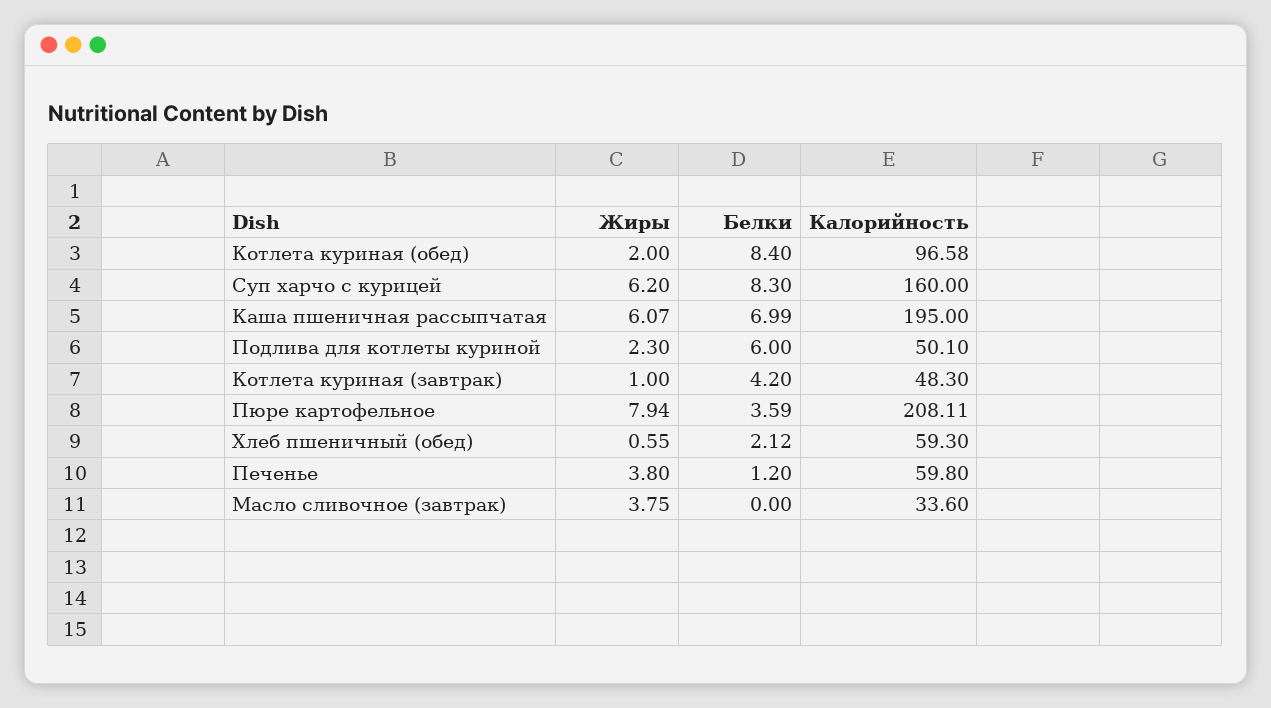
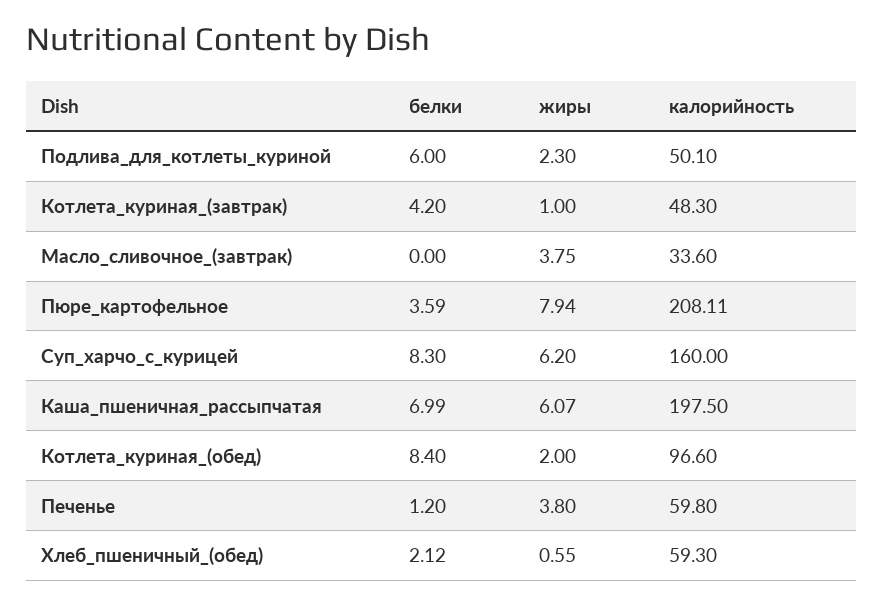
  {
    "Жиры": {
      "Котлета куриная (обед)": 2,
      "Суп харчо с курицей": 6.2,
      "Каша пшеничная рассыпчатая": 6.07,
      "Подлива для котлеты куриной": 2.3,
      "Котлета куриная (завтрак)": 1,
      "Пюре картофельное": 7.94,
      "Хлеб пшеничный (обед)": 0.55,
      "Печенье": 3.8,
      "Масло сливочное (завтрак)": 3.75
    },
    "Белки": {
      "Котлета куриная (обед)": 8.4,
      "Суп харчо с курицей": 8.3,
      "Каша пшеничная рассыпчатая": 6.99,
      "Подлива для котлеты куриной": 6,
      "Котлета куриная (завтрак)": 4.2,
      "Пюре картофельное": 3.59,
      "Хлеб пшеничный (обед)": 2.12,
      "Печенье": 1.2,
      "Масло сливочное (завтрак)": 0
    },
    "Калорийность": {
-     "Котлета куриная (обед)": 96.58,
+     "Котлета куриная (обед)": 96.6,
      "Суп харчо с курицей": 160,
-     "Каша пшеничная рассыпчатая": 195,
+     "Каша пшеничная рассыпчатая": 197.5,
      "Подлива для котлеты куриной": 50.1,
      "Котлета куриная (завтрак)": 48.3,
      "Пюре картофельное": 208.11,
      "Хлеб пшеничный (обед)": 59.3,
      "Печенье": 59.8,
      "Масло сливочное (завтрак)": 33.6
    }
  }

